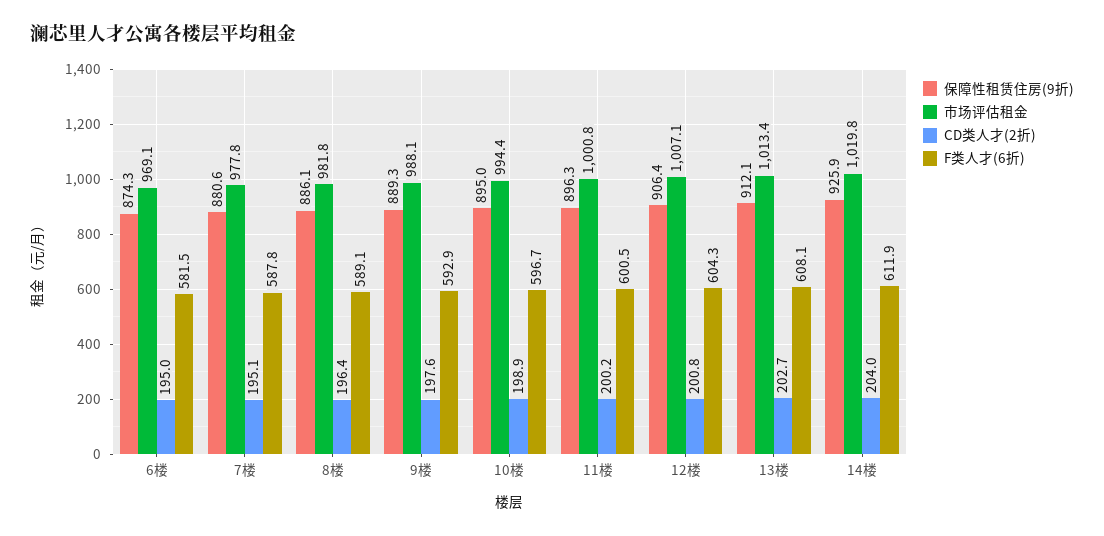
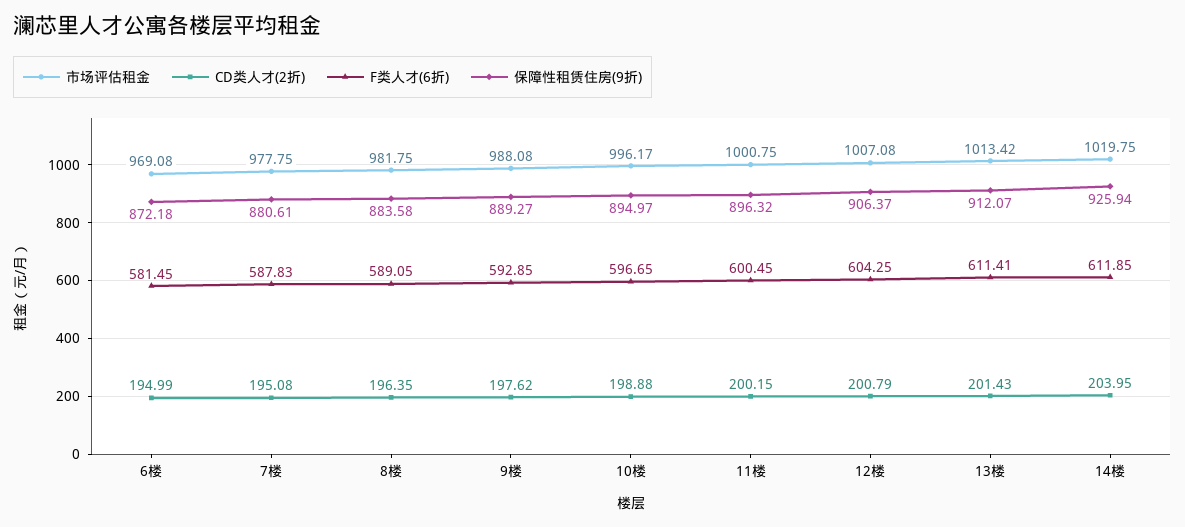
  {
    "保障性租赁住房(9折)": {
-     "6楼": 874.3,
+     "6楼": 872.18,
      "7楼": 880.61,
-     "8楼": 886.1,
+     "8楼": 883.58,
      "9楼": 889.27,
      "10楼": 894.97,
      "11楼": 896.32,
      "12楼": 906.37,
      "13楼": 912.07,
      "14楼": 925.94
    },
    "市场评估租金": {
      "6楼": 969.08,
      "7楼": 977.75,
      "8楼": 981.75,
      "9楼": 988.08,
-     "10楼": 994.4,
+     "10楼": 996.17,
      "11楼": 1000.75,
      "12楼": 1007.08,
      "13楼": 1013.42,
      "14楼": 1019.75
    },
    "CD类人才(2折)": {
      "6楼": 194.99,
      "7楼": 195.08,
      "8楼": 196.35,
      "9楼": 197.62,
      "10楼": 198.88,
      "11楼": 200.15,
      "12楼": 200.79,
-     "13楼": 202.7,
+     "13楼": 201.43,
      "14楼": 203.95
    },
    "F类人才(6折)": {
      "6楼": 581.45,
      "7楼": 587.83,
      "8楼": 589.05,
      "9楼": 592.85,
      "10楼": 596.65,
      "11楼": 600.45,
      "12楼": 604.25,
-     "13楼": 608.1,
+     "13楼": 611.41,
      "14楼": 611.85
    }
  }

